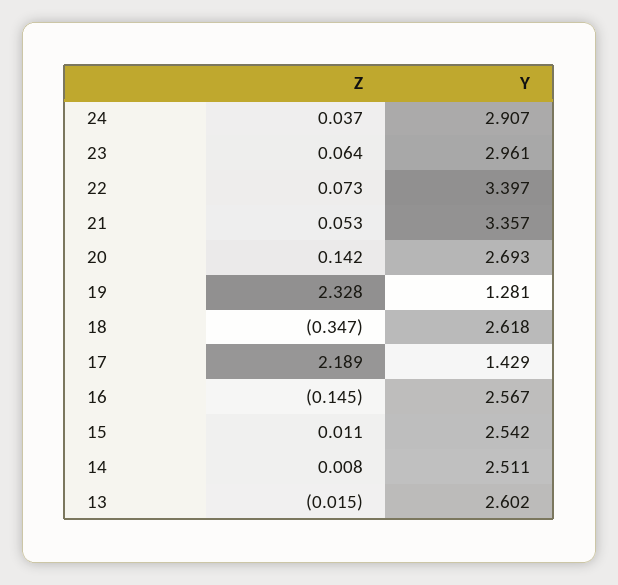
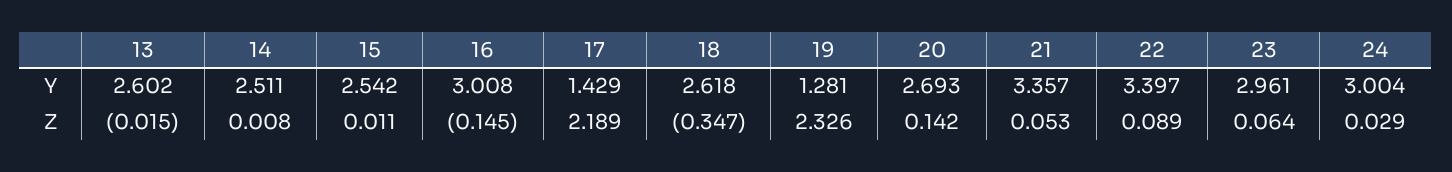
  {
    "Z": {
-     "24": 0.037,
+     "24": 0.029,
      "23": 0.064,
-     "22": 0.073,
+     "22": 0.089,
      "21": 0.053,
      "20": 0.142,
-     "19": 2.328,
+     "19": 2.326,
      "18": -0.347,
      "17": 2.189,
      "16": -0.145,
      "15": 0.011,
      "14": 0.008,
      "13": -0.015
    },
    "Y": {
-     "24": 2.907,
+     "24": 3.004,
      "23": 2.961,
      "22": 3.397,
      "21": 3.357,
      "20": 2.693,
      "19": 1.281,
      "18": 2.618,
      "17": 1.429,
-     "16": 2.567,
+     "16": 3.008,
      "15": 2.542,
      "14": 2.511,
      "13": 2.602
    }
  }

